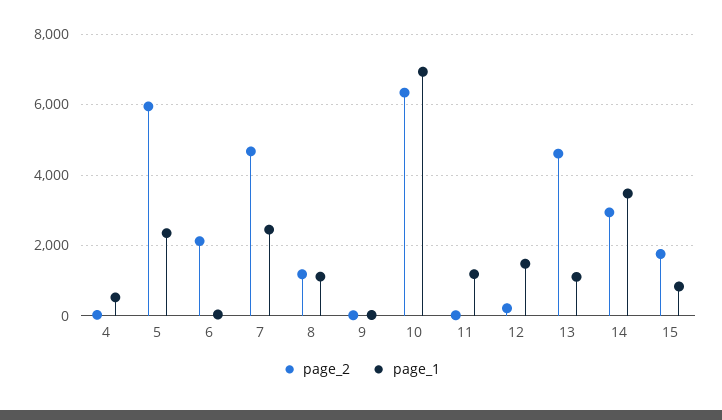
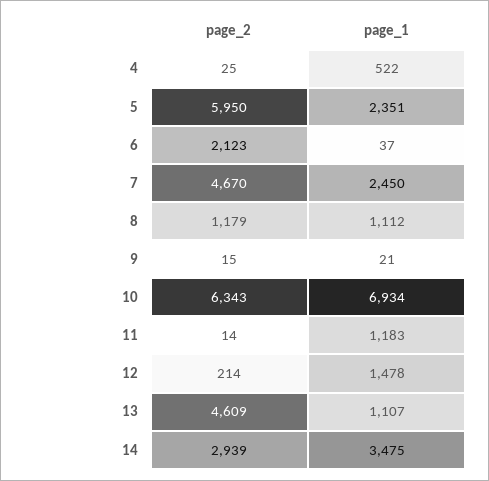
  {
    "page_2": {
      "4": 25,
      "5": 5950,
      "6": 2123,
      "7": 4670,
      "8": 1179,
      "9": 15,
      "10": 6343,
      "11": 14,
      "12": 214,
      "13": 4609,
-     "14": 2939,
+     "14": 2939
-     "15": 1800
    },
    "page_1": {
      "4": 522,
      "5": 2351,
      "6": 37,
      "7": 2450,
      "8": 1112,
      "9": 21,
      "10": 6934,
      "11": 1183,
      "12": 1478,
      "13": 1107,
-     "14": 3475,
+     "14": 3475
-     "15": 800
    }
  }

